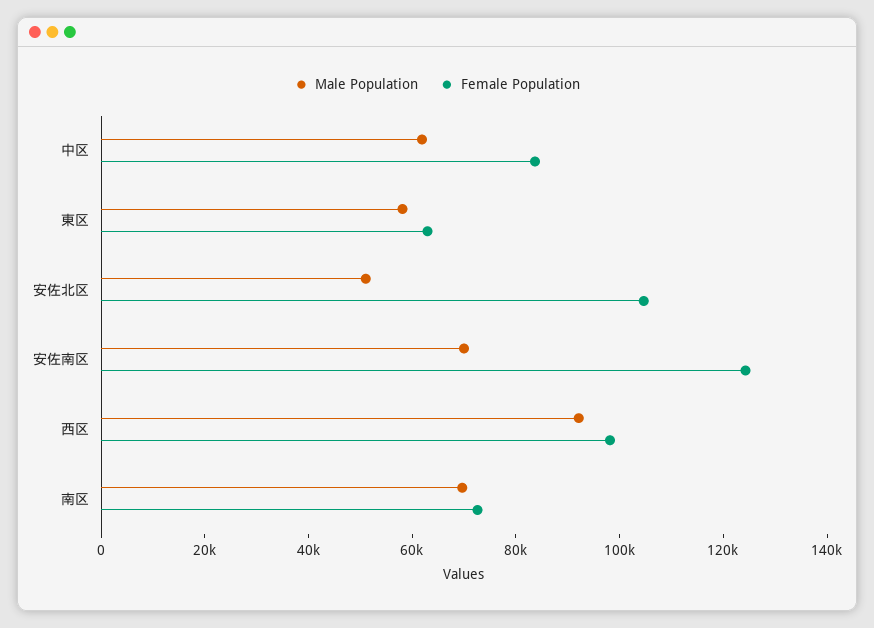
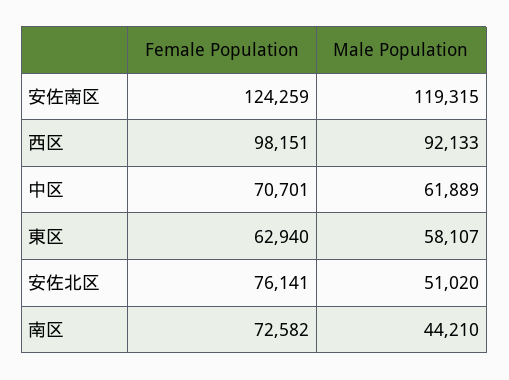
  {
    "Male Population": {
      "中区": 61889,
      "東区": 58107,
      "安佐北区": 51020,
-     "安佐南区": 70000,
+     "安佐南区": 119315,
      "西区": 92133,
-     "南区": 70000
+     "南区": 44210
    },
    "Female Population": {
-     "中区": 85000,
+     "中区": 70701,
      "東区": 62940,
-     "安佐北区": 105000,
+     "安佐北区": 76141,
      "安佐南区": 124259,
      "西区": 98151,
      "南区": 72582
    }
  }

